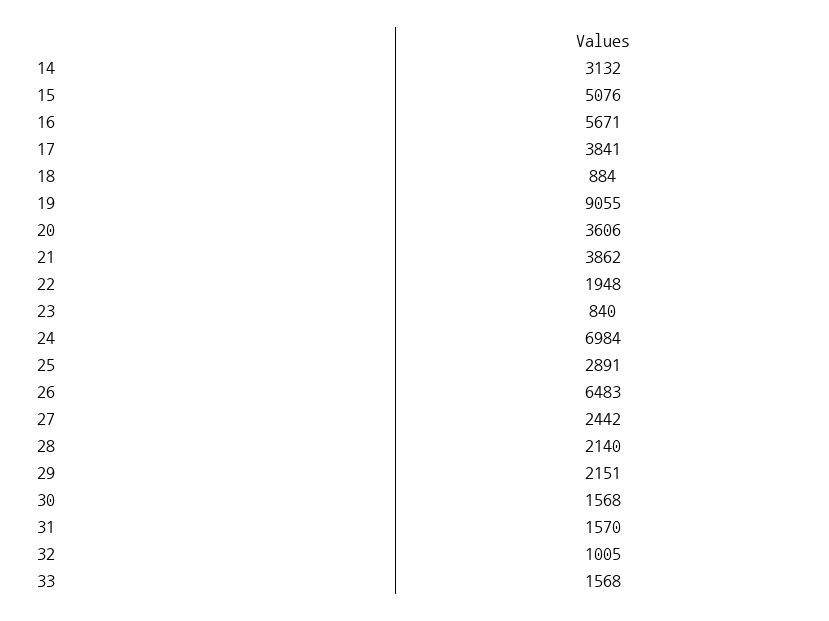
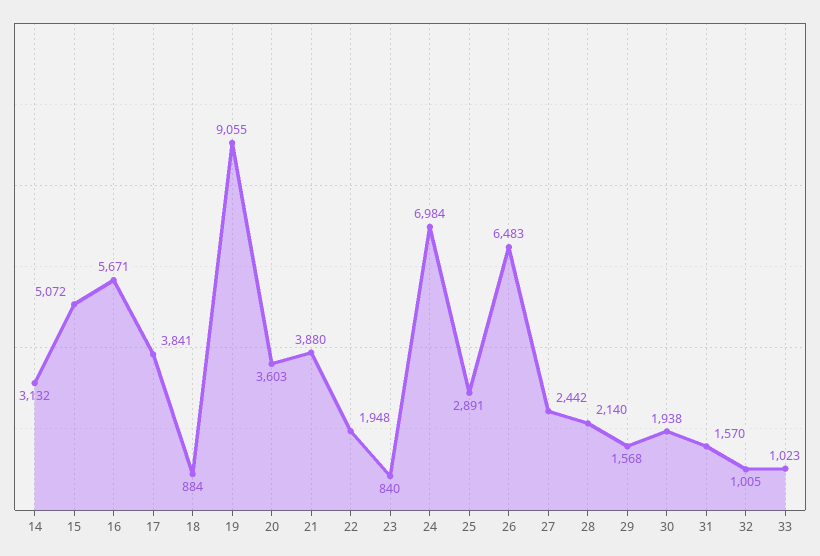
  {
    "14": 3132,
-   "15": 5076,
+   "15": 5072,
    "16": 5671,
    "17": 3841,
    "18": 884,
    "19": 9055,
-   "20": 3606,
+   "20": 3603,
-   "21": 3862,
+   "21": 3880,
    "22": 1948,
    "23": 840,
    "24": 6984,
    "25": 2891,
    "26": 6483,
    "27": 2442,
    "28": 2140,
-   "29": 2151,
+   "29": 1568,
-   "30": 1568,
+   "30": 1938,
    "31": 1570,
    "32": 1005,
-   "33": 1568
+   "33": 1023
  }

